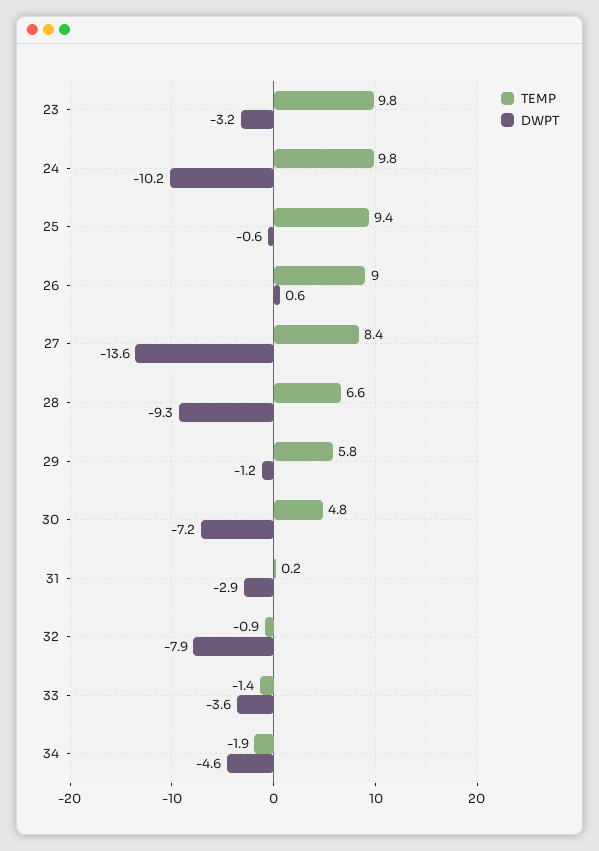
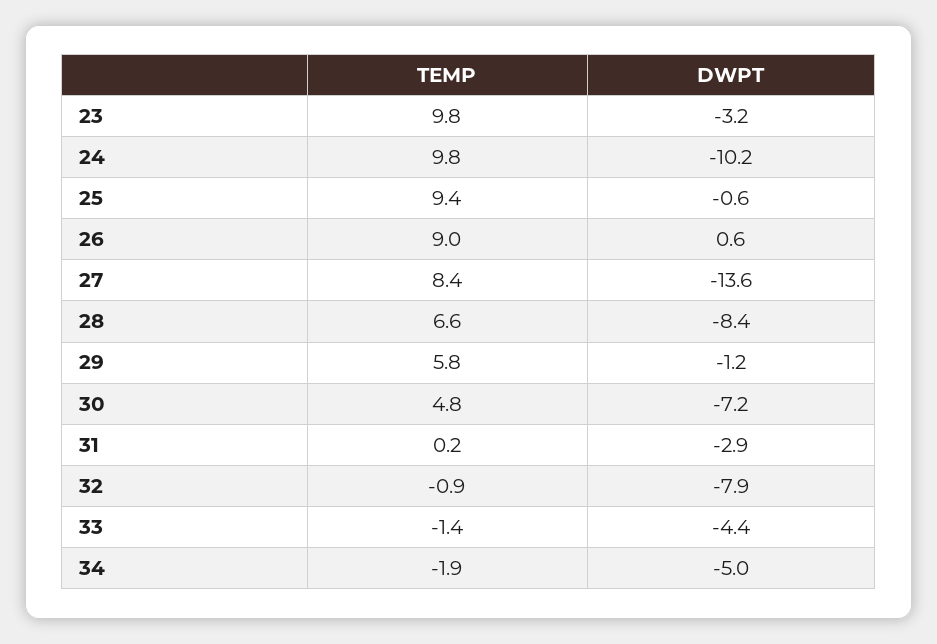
  {
    "TEMP": {
      "23": 9.8,
      "24": 9.8,
      "25": 9.4,
      "26": 9,
      "27": 8.4,
      "28": 6.6,
      "29": 5.8,
      "30": 4.8,
      "31": 0.2,
      "32": -0.9,
      "33": -1.4,
      "34": -1.9
    },
    "DWPT": {
      "23": -3.2,
      "24": -10.2,
      "25": -0.6,
      "26": 0.6,
      "27": -13.6,
-     "28": -9.3,
+     "28": -8.4,
      "29": -1.2,
      "30": -7.2,
      "31": -2.9,
      "32": -7.9,
-     "33": -3.6,
+     "33": -4.4,
-     "34": -4.6
+     "34": -5
    }
  }

